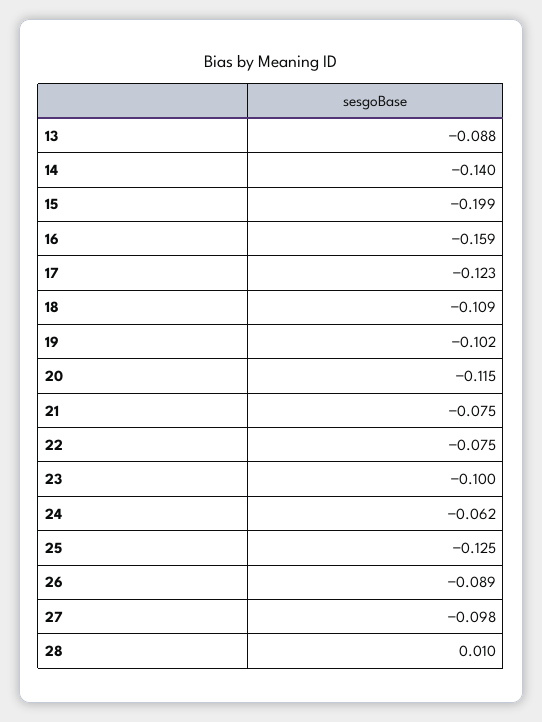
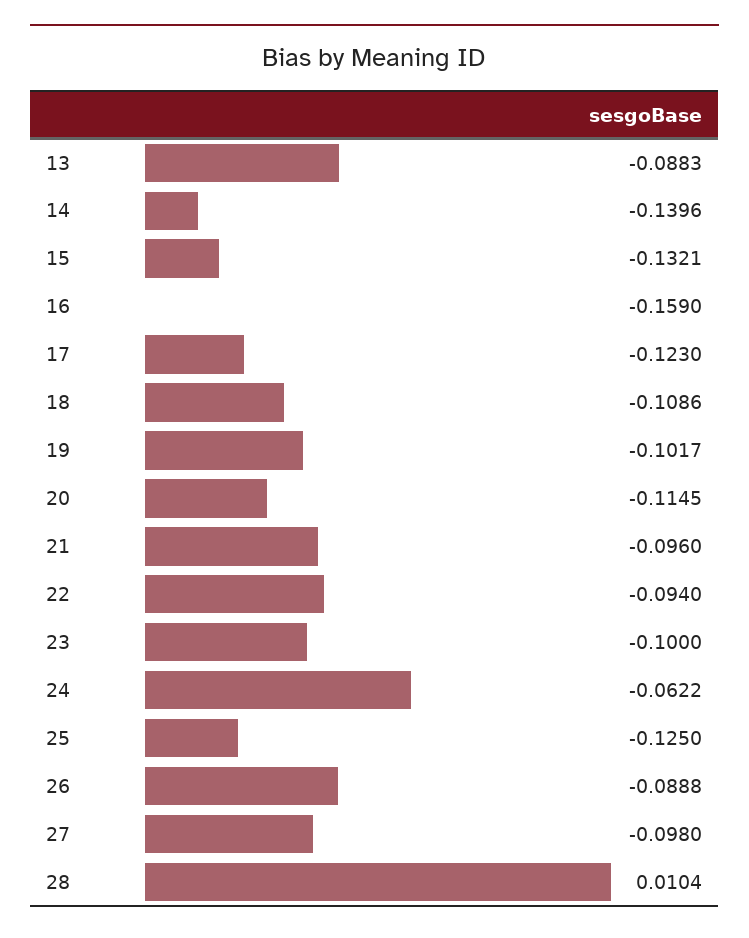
  {
    "13": -0.0883,
    "14": -0.1396,
-   "15": -0.199,
+   "15": -0.1321,
    "16": -0.159,
    "17": -0.123,
    "18": -0.1086,
    "19": -0.1017,
    "20": -0.1145,
-   "21": -0.075,
+   "21": -0.096,
-   "22": -0.075,
+   "22": -0.094,
    "23": -0.1,
    "24": -0.0622,
    "25": -0.125,
    "26": -0.0888,
    "27": -0.098,
    "28": 0.0104
  }

